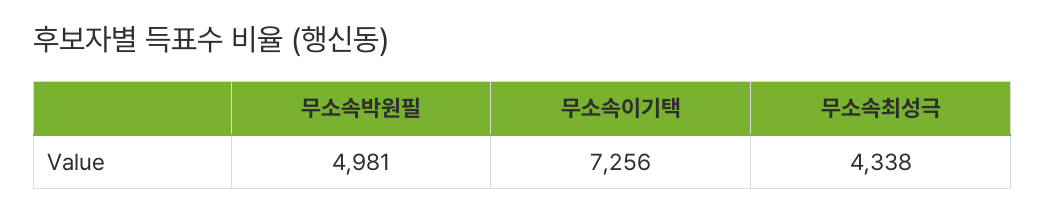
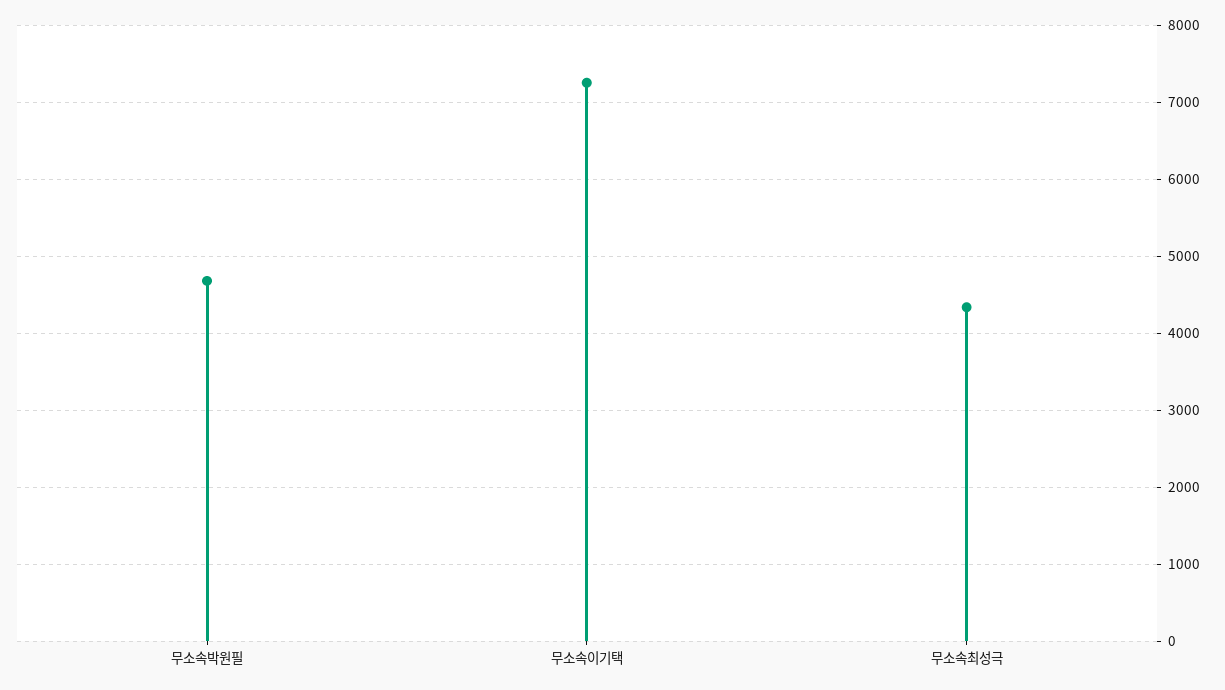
  {
-   "무소속박원필": 4981,
+   "무소속박원필": 4700,
    "무소속이기택": 7256,
    "무소속최성극": 4338
  }

